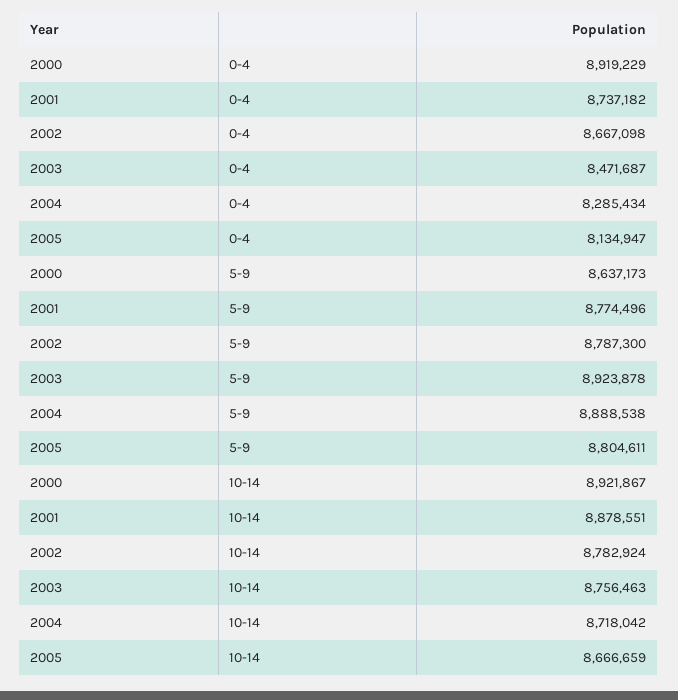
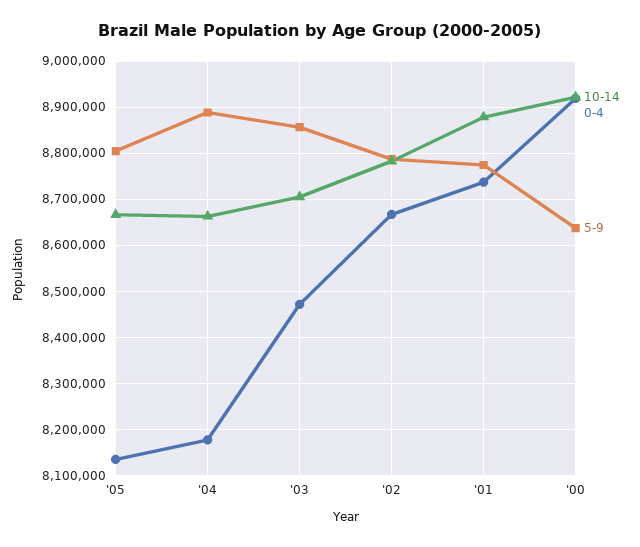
  {
    "0-4": {
      "2000": 8919229,
      "2001": 8737182,
      "2002": 8667098,
      "2003": 8471687,
-     "2004": 8285434,
+     "2004": 8180000,
      "2005": 8134947
    },
    "5-9": {
      "2000": 8637173,
      "2001": 8774496,
      "2002": 8787300,
-     "2003": 8923878,
+     "2003": 8860000,
      "2004": 8888538,
      "2005": 8804611
    },
    "10-14": {
      "2000": 8921867,
      "2001": 8878551,
      "2002": 8782924,
-     "2003": 8756463,
+     "2003": 8700000,
-     "2004": 8718042,
+     "2004": 8660000,
      "2005": 8666659
    }
  }

